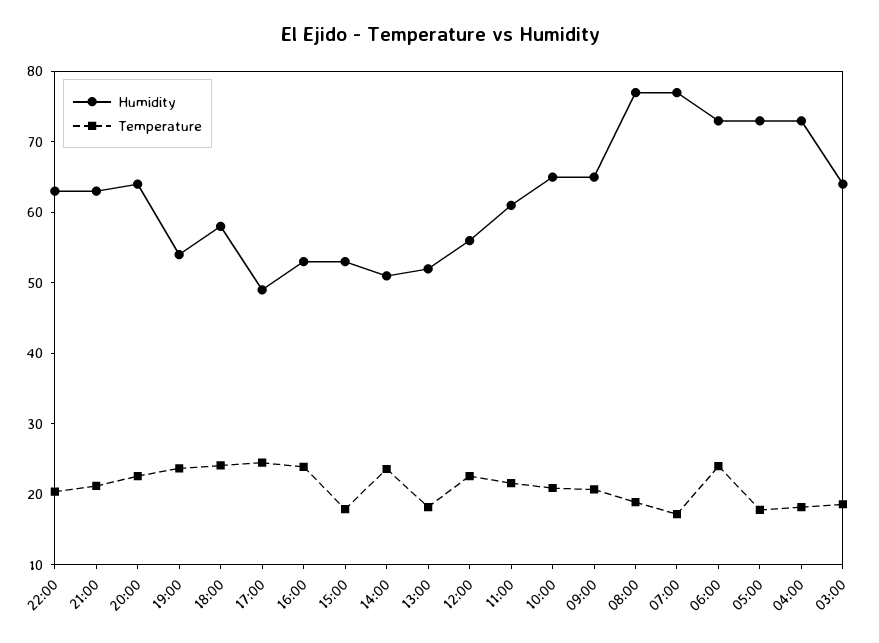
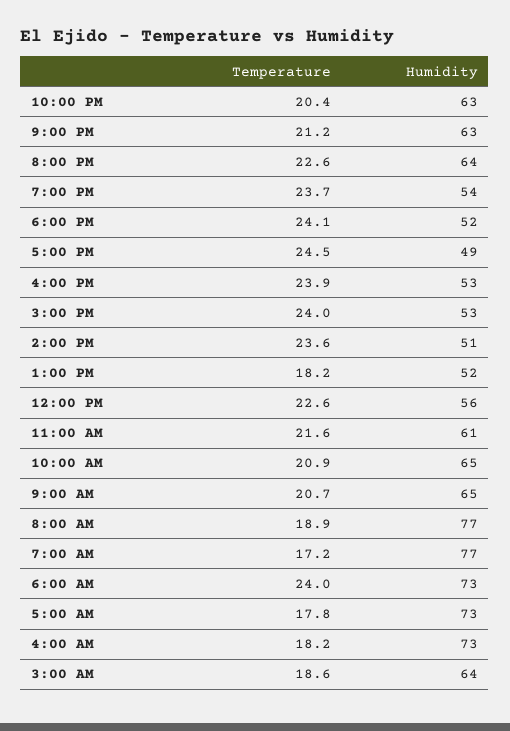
  {
    "Humidity": {
      "22:00": 63,
      "21:00": 63,
      "20:00": 64,
      "19:00": 54,
-     "18:00": 58,
+     "18:00": 52,
      "17:00": 49,
      "16:00": 53,
      "15:00": 53,
      "14:00": 51,
      "13:00": 52,
      "12:00": 56,
      "11:00": 61,
      "10:00": 65,
      "09:00": 65,
      "08:00": 77,
      "07:00": 77,
      "06:00": 73,
      "05:00": 73,
      "04:00": 73,
      "03:00": 64
    },
    "Temperature": {
      "22:00": 20.4,
      "21:00": 21.2,
      "20:00": 22.6,
      "19:00": 23.7,
      "18:00": 24.1,
      "17:00": 24.5,
      "16:00": 23.9,
-     "15:00": 18,
+     "15:00": 24,
      "14:00": 23.6,
      "13:00": 18.2,
      "12:00": 22.6,
      "11:00": 21.6,
      "10:00": 20.9,
      "09:00": 20.7,
      "08:00": 18.9,
      "07:00": 17.2,
      "06:00": 24,
      "05:00": 17.8,
      "04:00": 18.2,
      "03:00": 18.6
    }
  }

